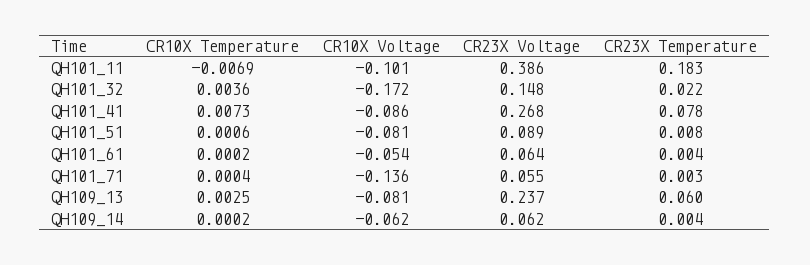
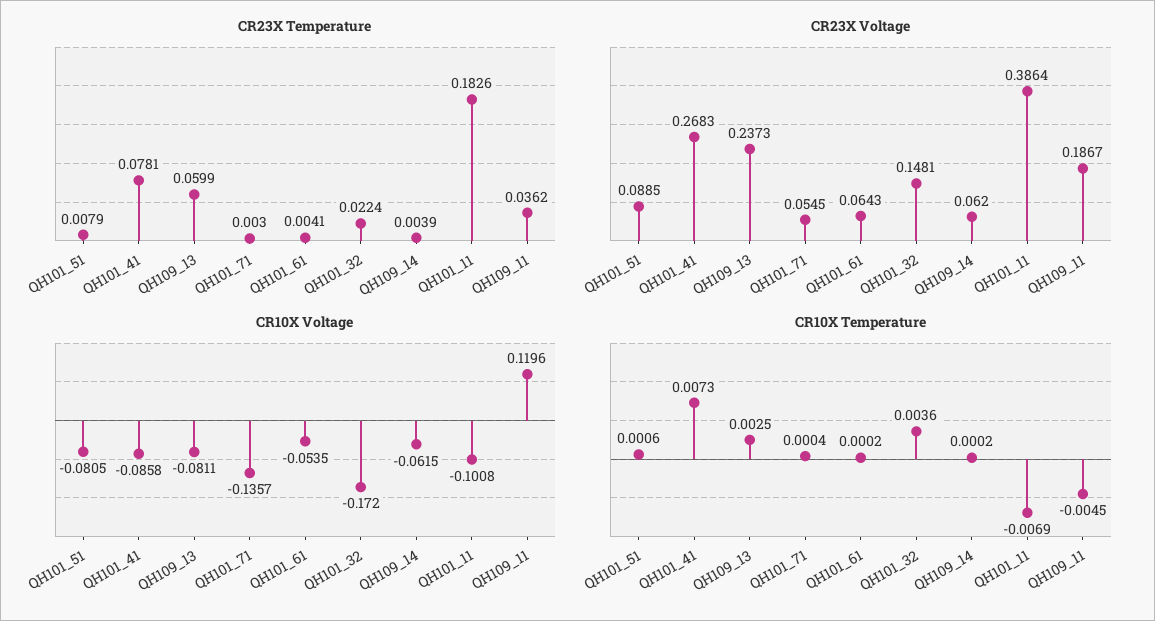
  {
    "CR10X Temperature": {
      "QH101_11": -0.0069,
      "QH101_32": 0.0036,
      "QH101_41": 0.0073,
      "QH101_51": 0.0006,
      "QH101_61": 0.0002,
      "QH101_71": 0.0004,
      "QH109_13": 0.0025,
-     "QH109_14": 0.0002
+     "QH109_14": 0.0002,
+     "QH109_11": -0.0045
    },
    "CR10X Voltage": {
      "QH101_11": -0.1008,
      "QH101_32": -0.172,
      "QH101_41": -0.0858,
      "QH101_51": -0.0805,
      "QH101_61": -0.0535,
      "QH101_71": -0.1357,
      "QH109_13": -0.0811,
-     "QH109_14": -0.0615
+     "QH109_14": -0.0615,
+     "QH109_11": 0.1196
    },
    "CR23X Voltage": {
      "QH101_11": 0.3864,
      "QH101_32": 0.1481,
      "QH101_41": 0.2683,
      "QH101_51": 0.0885,
      "QH101_61": 0.0643,
      "QH101_71": 0.0545,
      "QH109_13": 0.2373,
-     "QH109_14": 0.062
+     "QH109_14": 0.062,
+     "QH109_11": 0.1867
    },
    "CR23X Temperature": {
      "QH101_11": 0.1826,
      "QH101_32": 0.0224,
      "QH101_41": 0.0781,
      "QH101_51": 0.0079,
      "QH101_61": 0.0041,
      "QH101_71": 0.003,
      "QH109_13": 0.0599,
-     "QH109_14": 0.0039
+     "QH109_14": 0.0039,
+     "QH109_11": 0.0362
    }
  }

